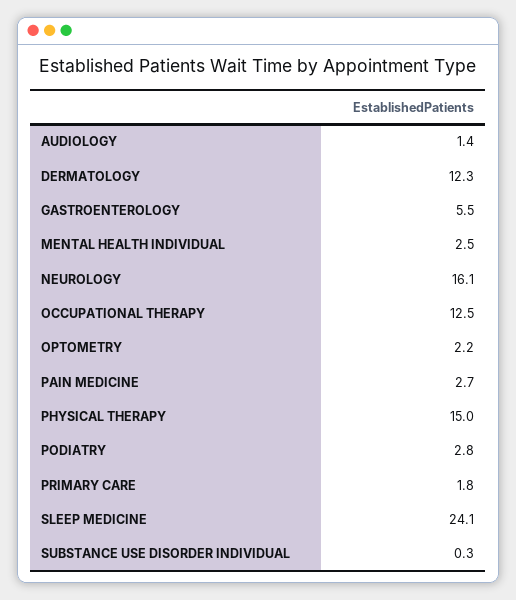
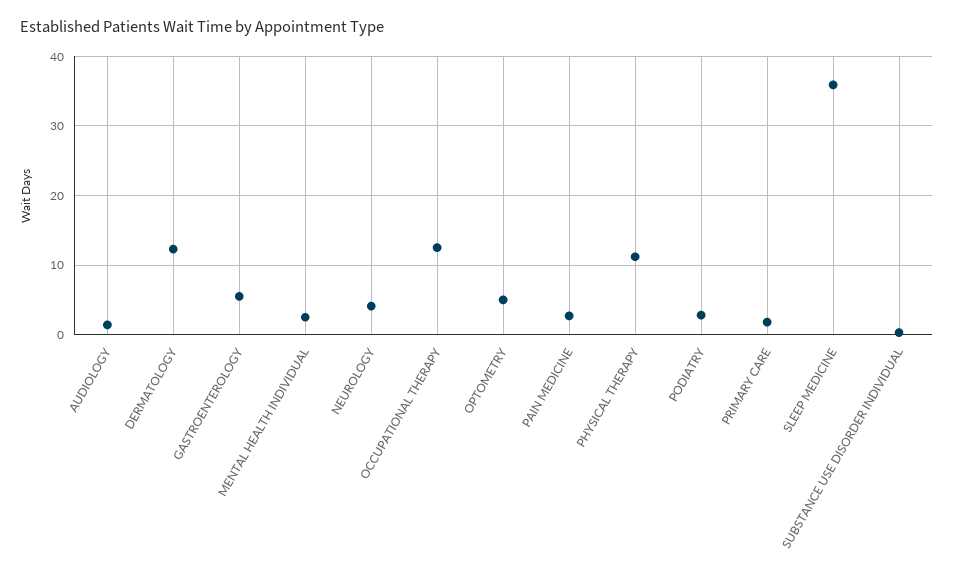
  {
    "AUDIOLOGY": 1.4,
    "DERMATOLOGY": 12.3,
    "GASTROENTEROLOGY": 5.5,
    "MENTAL HEALTH INDIVIDUAL": 2.5,
-   "NEUROLOGY": 16.1,
+   "NEUROLOGY": 4,
    "OCCUPATIONAL THERAPY": 12.5,
-   "OPTOMETRY": 2.2,
+   "OPTOMETRY": 5,
    "PAIN MEDICINE": 2.7,
-   "PHYSICAL THERAPY": 15,
+   "PHYSICAL THERAPY": 11,
    "PODIATRY": 2.8,
    "PRIMARY CARE": 1.8,
-   "SLEEP MEDICINE": 24.1,
+   "SLEEP MEDICINE": 36,
    "SUBSTANCE USE DISORDER INDIVIDUAL": 0.3
  }

